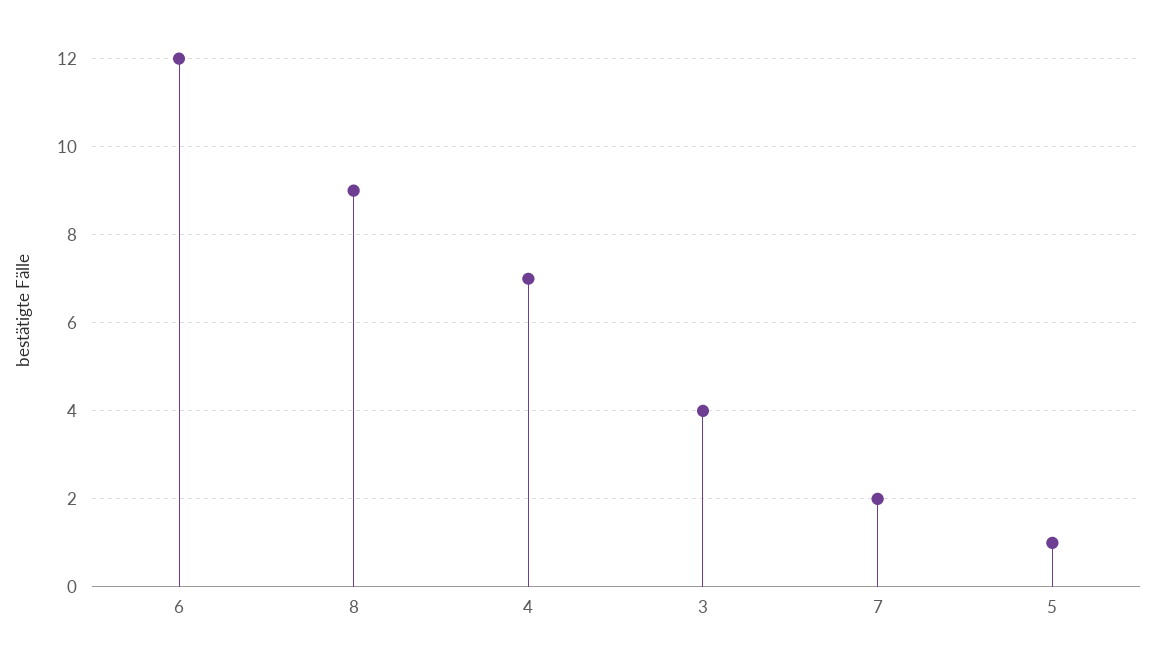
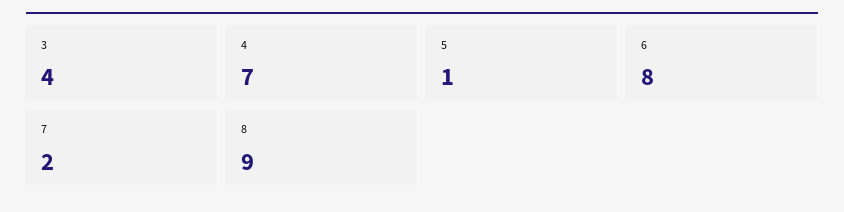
  {
-   "6": 12,
+   "6": 8,
    "8": 9,
    "4": 7,
    "3": 4,
    "7": 2,
    "5": 1
  }

